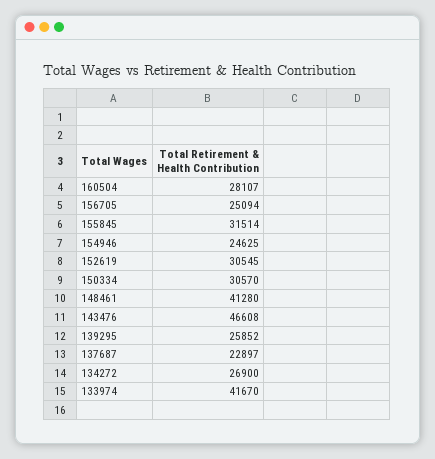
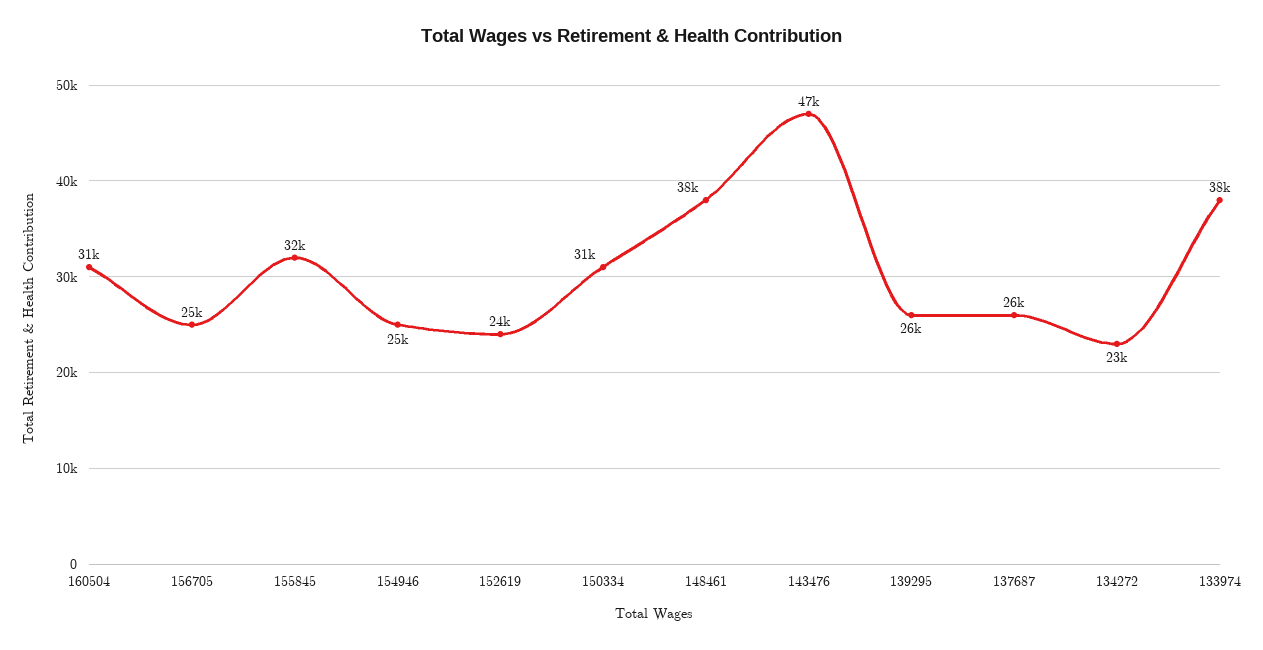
  {
-   "160504": 28107,
+   "160504": 31000,
    "156705": 25094,
    "155845": 31514,
    "154946": 24625,
-   "152619": 30545,
+   "152619": 24000,
    "150334": 30570,
-   "148461": 41280,
+   "148461": 38000,
    "143476": 46608,
    "139295": 25852,
-   "137687": 22897,
+   "137687": 26000,
-   "134272": 26900,
+   "134272": 23000,
-   "133974": 41670
+   "133974": 38000
  }

